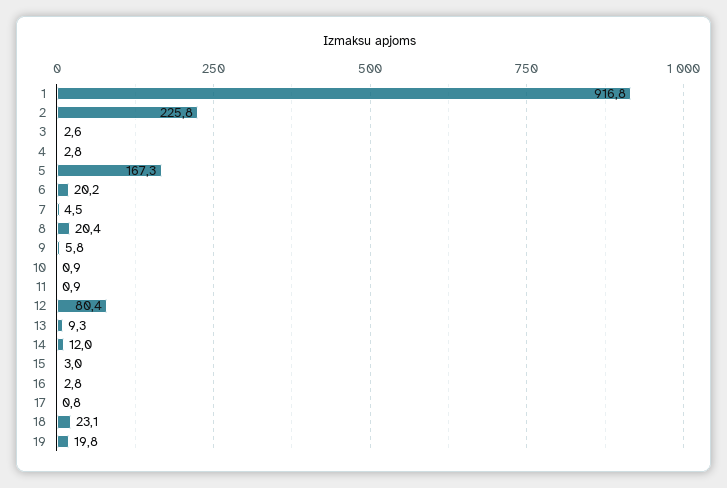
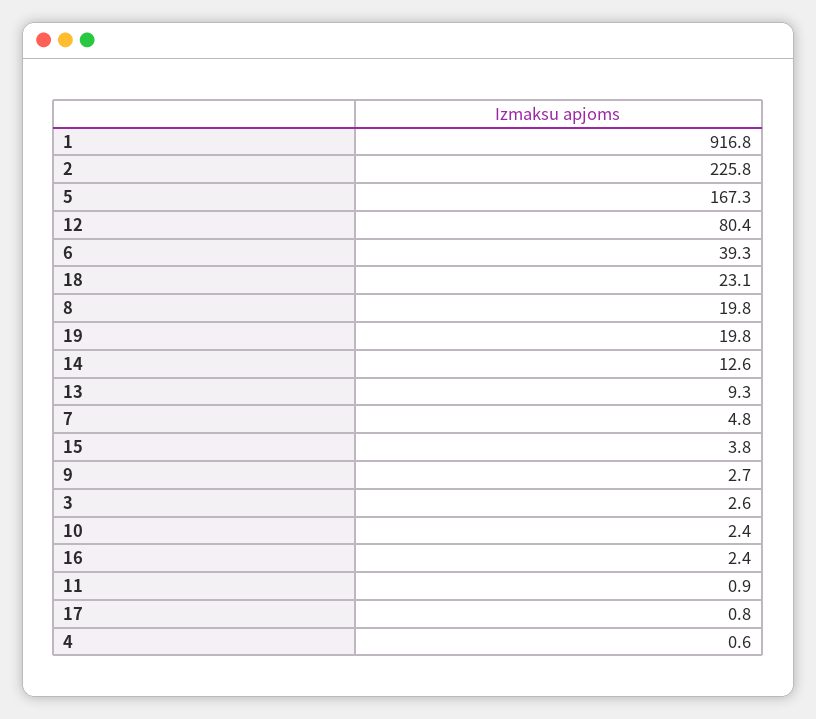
  {
    "1": 916.8,
    "2": 225.8,
    "3": 2.6,
-   "4": 2.8,
+   "4": 0.6,
    "5": 167.3,
-   "6": 20.2,
+   "6": 39.3,
-   "7": 4.5,
+   "7": 4.8,
-   "8": 20.4,
+   "8": 19.8,
-   "9": 5.8,
+   "9": 2.7,
-   "10": 0.9,
+   "10": 2.4,
    "11": 0.9,
    "12": 80.4,
    "13": 9.3,
-   "14": 12,
+   "14": 12.6,
-   "15": 3,
+   "15": 3.8,
-   "16": 2.8,
+   "16": 2.4,
    "17": 0.8,
    "18": 23.1,
    "19": 19.8
  }

